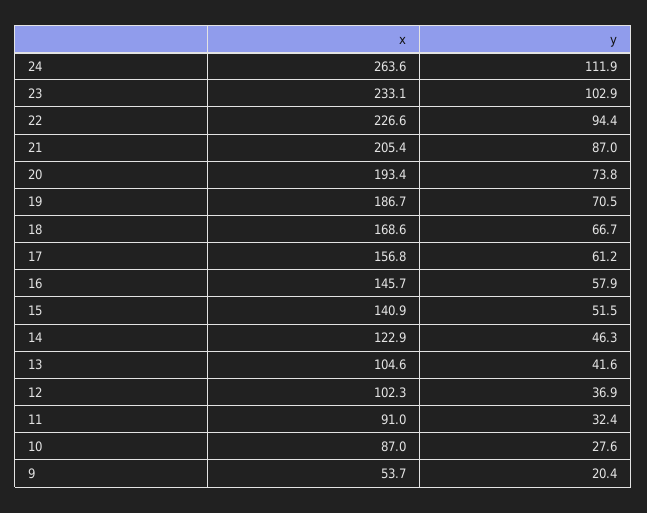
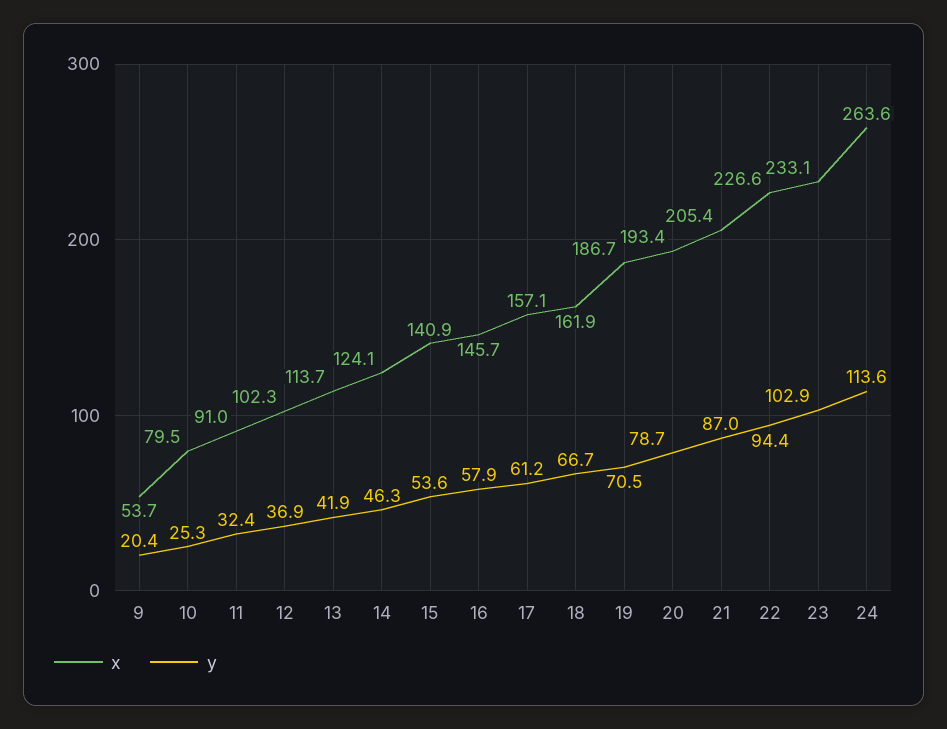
  {
    "x": {
      "24": 263.6,
      "23": 233.1,
      "22": 226.6,
      "21": 205.4,
      "20": 193.4,
      "19": 186.7,
-     "18": 168.6,
+     "18": 161.9,
-     "17": 156.8,
+     "17": 157.1,
      "16": 145.7,
      "15": 140.9,
-     "14": 122.9,
+     "14": 124.1,
-     "13": 104.6,
+     "13": 113.7,
      "12": 102.3,
      "11": 91,
-     "10": 87,
+     "10": 79.5,
      "9": 53.7
    },
    "y": {
-     "24": 111.9,
+     "24": 113.6,
      "23": 102.9,
      "22": 94.4,
      "21": 87,
-     "20": 73.8,
+     "20": 78.7,
      "19": 70.5,
      "18": 66.7,
      "17": 61.2,
      "16": 57.9,
-     "15": 51.5,
+     "15": 53.6,
      "14": 46.3,
-     "13": 41.6,
+     "13": 41.9,
      "12": 36.9,
      "11": 32.4,
-     "10": 27.6,
+     "10": 25.3,
      "9": 20.4
    }
  }

